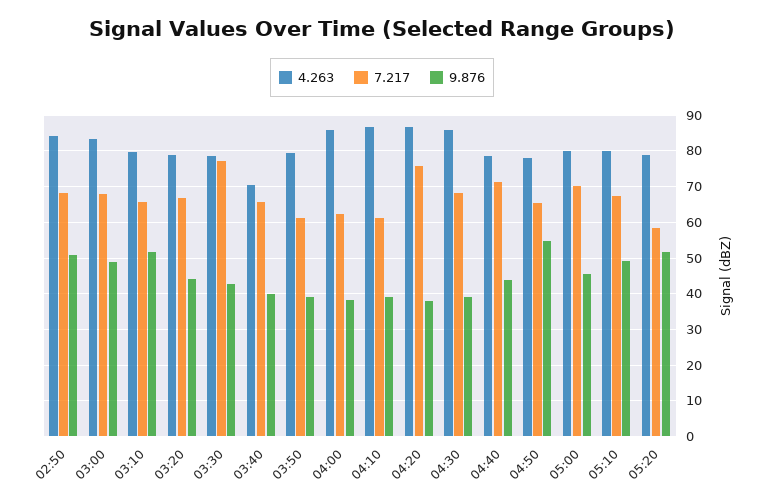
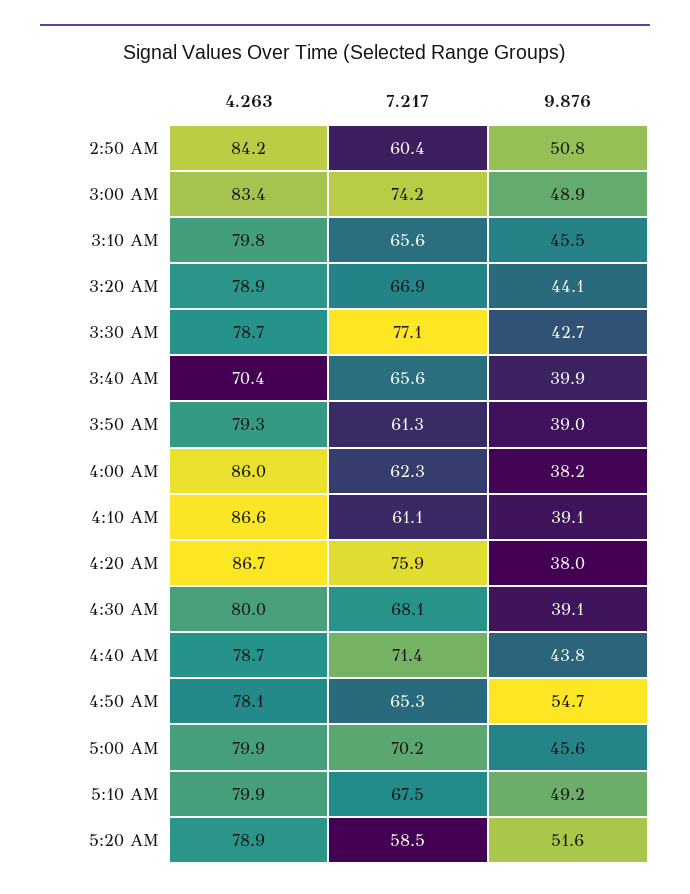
  {
    "4.263": {
      "02:50": 84.2,
      "03:00": 83.4,
      "03:10": 79.8,
      "03:20": 78.9,
      "03:30": 78.7,
      "03:40": 70.4,
      "03:50": 79.3,
      "04:00": 86,
      "04:10": 86.6,
      "04:20": 86.7,
-     "04:30": 86,
+     "04:30": 80,
      "04:40": 78.7,
      "04:50": 78.1,
      "05:00": 79.9,
      "05:10": 79.9,
      "05:20": 78.9
    },
    "7.217": {
-     "02:50": 68,
+     "02:50": 60.4,
-     "03:00": 68,
+     "03:00": 74.2,
      "03:10": 65.6,
      "03:20": 66.9,
      "03:30": 77.1,
      "03:40": 65.6,
      "03:50": 61.3,
      "04:00": 62.3,
      "04:10": 61.1,
      "04:20": 75.9,
      "04:30": 68.1,
      "04:40": 71.4,
      "04:50": 65.3,
      "05:00": 70.2,
      "05:10": 67.5,
      "05:20": 58.5
    },
    "9.876": {
      "02:50": 50.8,
      "03:00": 48.9,
-     "03:10": 52,
+     "03:10": 45.5,
      "03:20": 44.1,
      "03:30": 42.7,
      "03:40": 39.9,
      "03:50": 39,
      "04:00": 38.2,
      "04:10": 39.1,
      "04:20": 38,
      "04:30": 39.1,
      "04:40": 43.8,
      "04:50": 54.7,
      "05:00": 45.6,
      "05:10": 49.2,
      "05:20": 51.6
    }
  }

